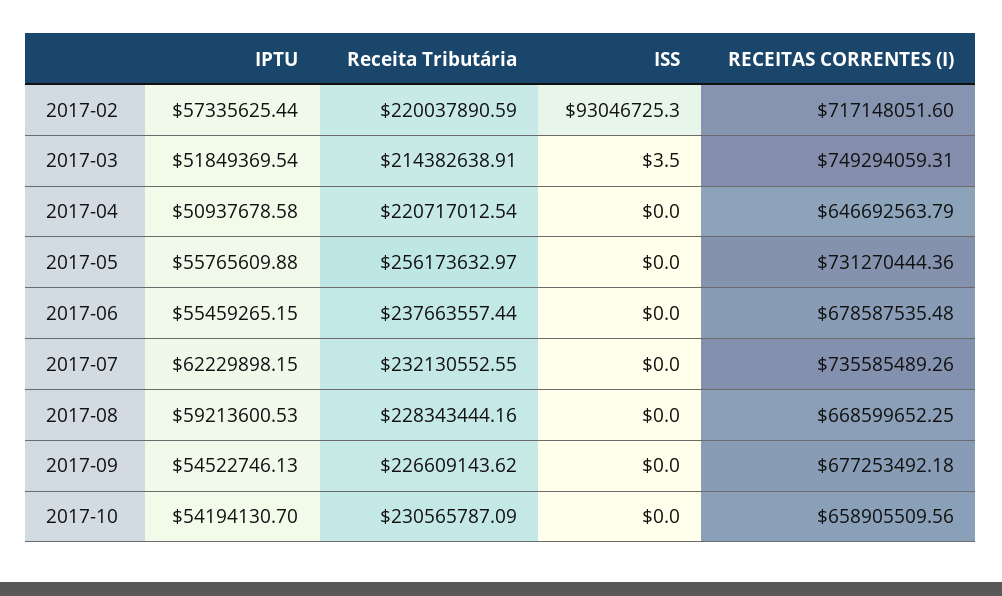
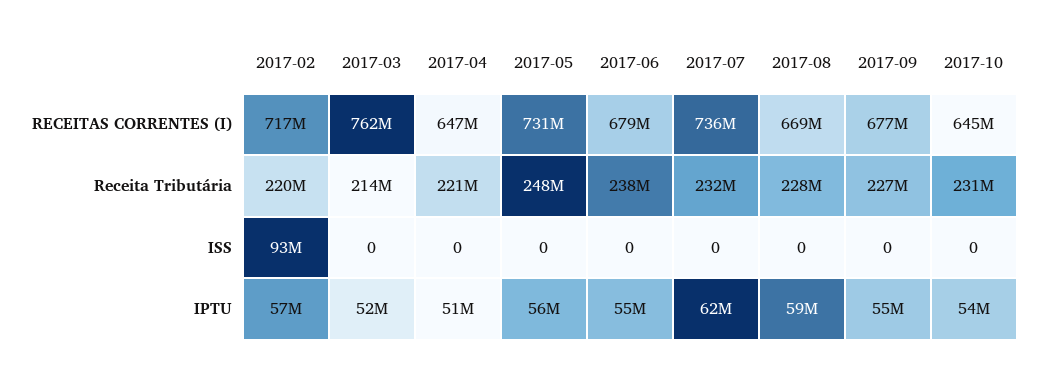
  {
    "IPTU": {
      "2017-02": 57335625.44,
      "2017-03": 51849369.54,
      "2017-04": 50937678.58,
      "2017-05": 55765609.88,
      "2017-06": 55459265.15,
      "2017-07": 62229898.15,
      "2017-08": 59213600.53,
      "2017-09": 54522746.13,
      "2017-10": 54194130.7
    },
    "Receita Tributária": {
      "2017-02": 220037890.59,
      "2017-03": 214382638.91,
      "2017-04": 220717012.54,
-     "2017-05": 256173632.97,
+     "2017-05": 248000000,
      "2017-06": 237663557.44,
      "2017-07": 232130552.55,
      "2017-08": 228343444.16,
      "2017-09": 226609143.62,
      "2017-10": 230565787.09
    },
    "ISS": {
      "2017-02": 93046725.3,
-     "2017-03": 3.5,
+     "2017-03": 0,
      "2017-04": 0,
      "2017-05": 0,
      "2017-06": 0,
      "2017-07": 0,
      "2017-08": 0,
      "2017-09": 0,
      "2017-10": 0
    },
    "RECEITAS CORRENTES (I)": {
      "2017-02": 717148051.6,
-     "2017-03": 749294059.31,
+     "2017-03": 762000000,
      "2017-04": 646692563.79,
      "2017-05": 731270444.36,
      "2017-06": 678587535.48,
      "2017-07": 735585489.26,
      "2017-08": 668599652.25,
      "2017-09": 677253492.18,
-     "2017-10": 658905509.56
+     "2017-10": 645000000
    }
  }

